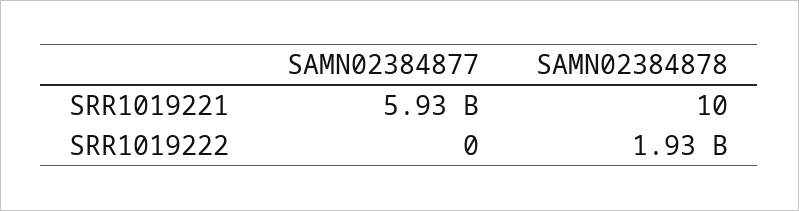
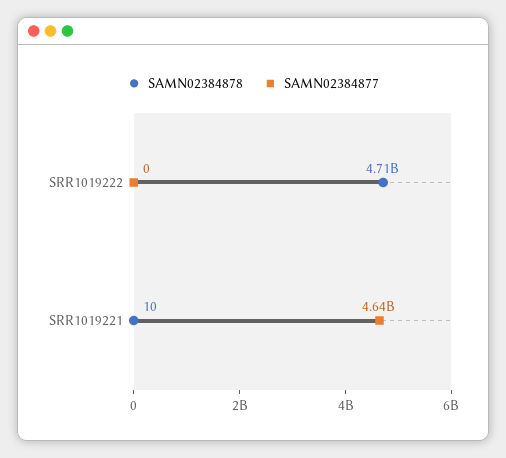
  {
    "SAMN02384877": {
-     "SRR1019221": 5930000000,
+     "SRR1019221": 4640000000,
      "SRR1019222": 0
    },
    "SAMN02384878": {
      "SRR1019221": 10,
-     "SRR1019222": 1930000000
+     "SRR1019222": 4710000000
    }
  }

